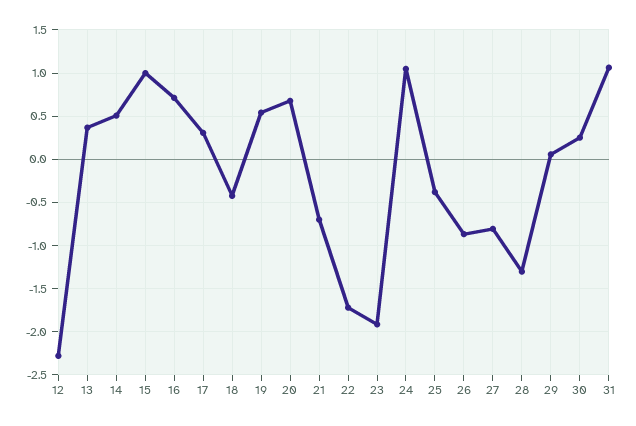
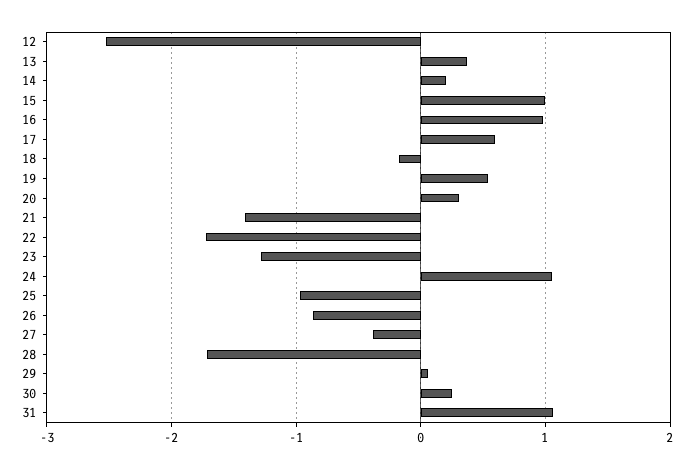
  {
-   "12": -2.3,
+   "12": -2.5,
    "13": 0.4,
-   "14": 0.5,
+   "14": 0.2,
    "15": 1,
-   "16": 0.7,
+   "16": 1,
-   "17": 0.3,
+   "17": 0.6,
-   "18": -0.4,
+   "18": -0.2,
    "19": 0.5,
-   "20": 0.7,
+   "20": 0.3,
-   "21": -0.7,
+   "21": -1.4,
    "22": -1.7,
-   "23": -1.9,
+   "23": -1.3,
    "24": 1,
-   "25": -0.4,
+   "25": -1,
    "26": -0.9,
-   "27": -0.8,
+   "27": -0.4,
-   "28": -1.3,
+   "28": -1.7,
    "29": 0.1,
    "30": 0.3,
    "31": 1.1
  }

